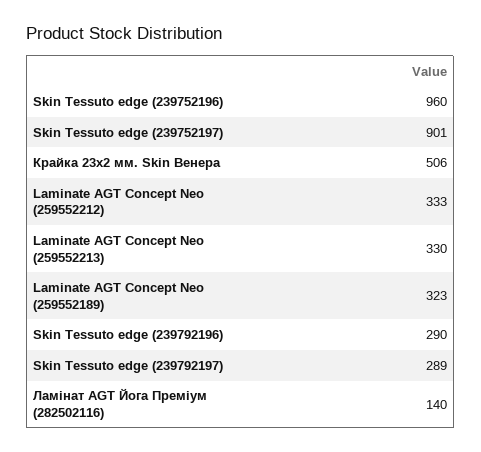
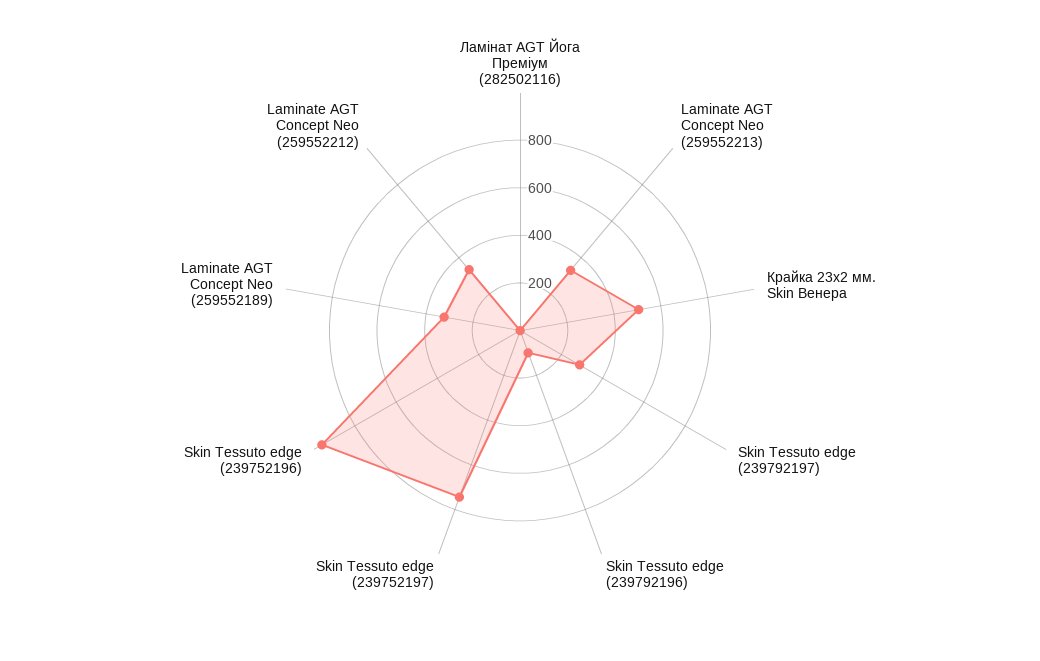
  {
    "Skin Tessuto edge (239752196)": 960,
-   "Skin Tessuto edge (239752197)": 901,
+   "Skin Tessuto edge (239752197)": 750,
    "Крайка 23x2 мм. Skin Венера": 506,
    "Laminate AGT Concept Neo (259552212)": 333,
    "Laminate AGT Concept Neo (259552213)": 330,
    "Laminate AGT Concept Neo (259552189)": 323,
-   "Skin Tessuto edge (239792196)": 290,
+   "Skin Tessuto edge (239792196)": 100,
    "Skin Tessuto edge (239792197)": 289,
-   "Ламінат AGT Йога Преміум (282502116)": 140
+   "Ламінат AGT Йога Преміум (282502116)": 0
  }

